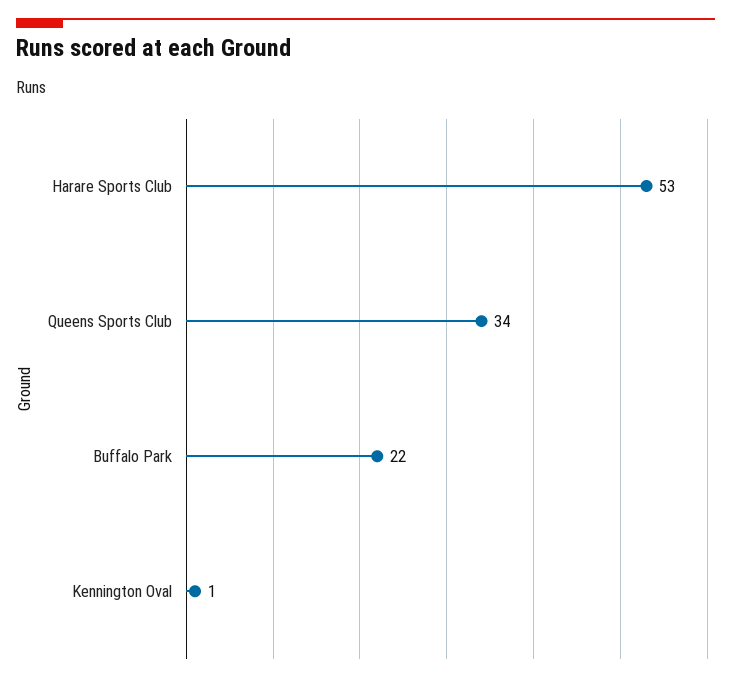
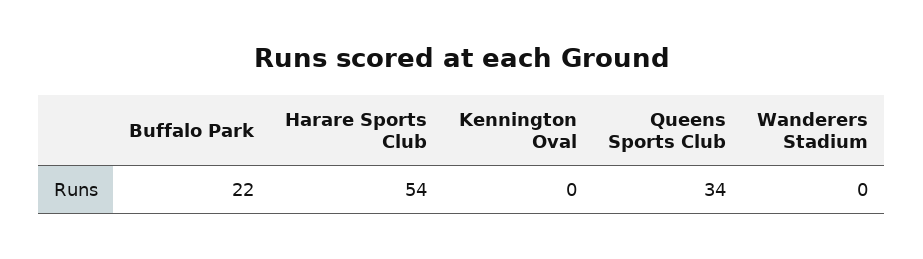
  {
-   "Harare Sports Club": 53,
+   "Harare Sports Club": 54,
    "Queens Sports Club": 34,
    "Buffalo Park": 22,
-   "Kennington Oval": 1
+   "Kennington Oval": 0,
+   "Wanderers Stadium": 0
  }

